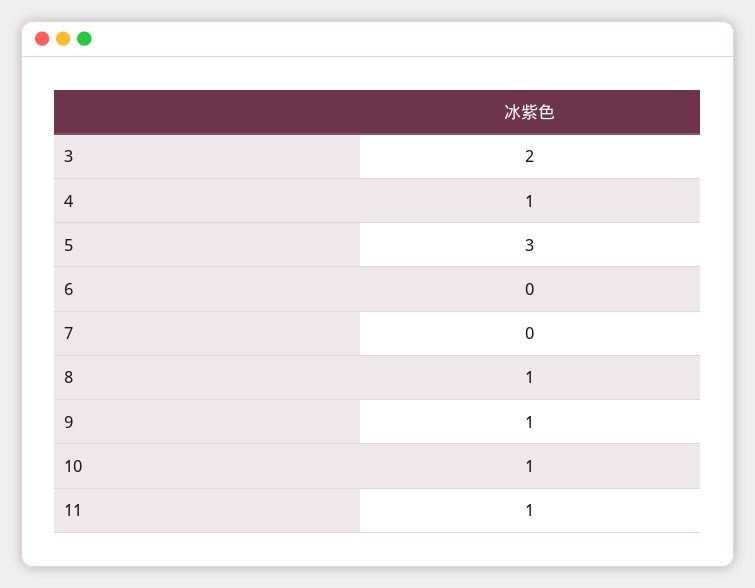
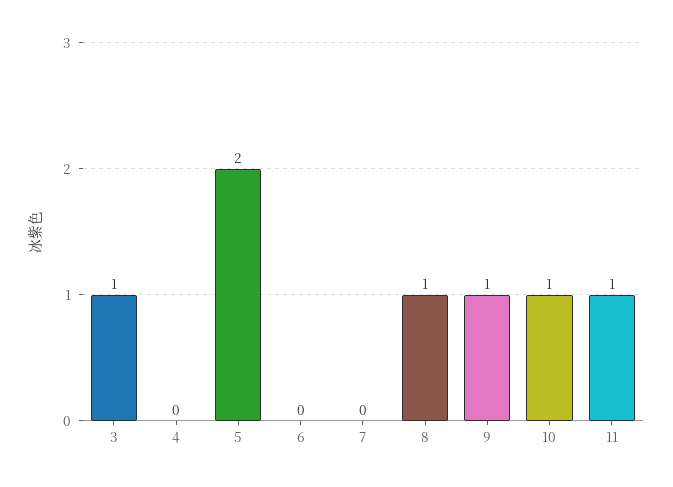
  {
-   "3": 2,
+   "3": 1,
-   "4": 1,
+   "4": 0,
-   "5": 3,
+   "5": 2,
    "6": 0,
    "7": 0,
    "8": 1,
    "9": 1,
    "10": 1,
    "11": 1
  }

